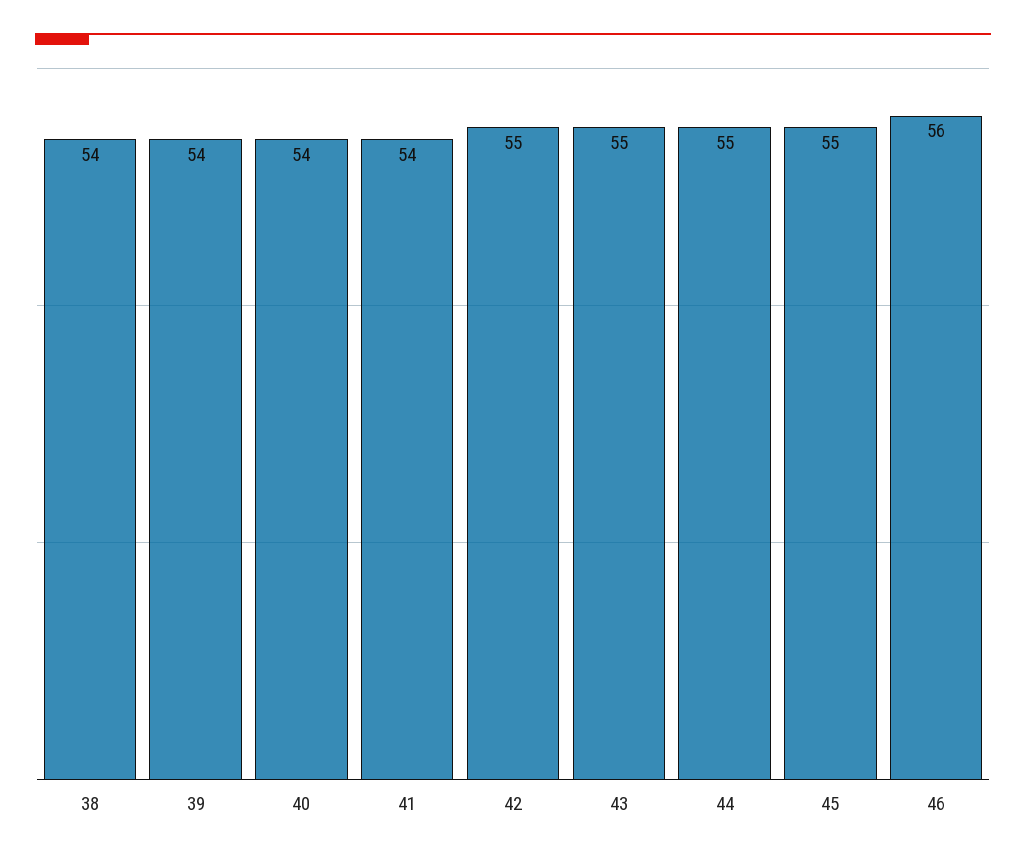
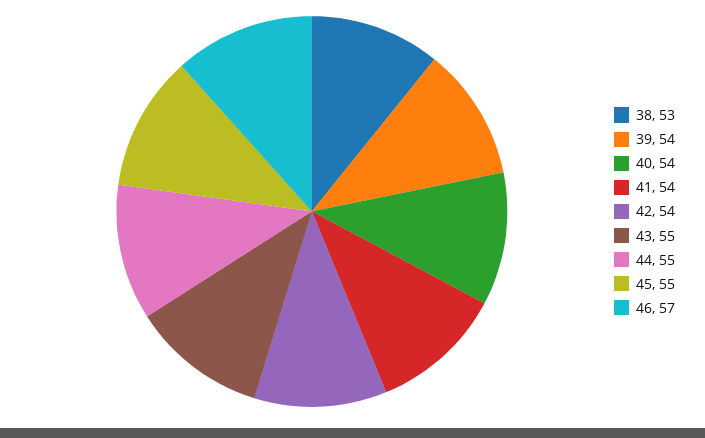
  {
-   "38": 54,
+   "38": 53,
    "39": 54,
    "40": 54,
    "41": 54,
-   "42": 55,
+   "42": 54,
    "43": 55,
    "44": 55,
    "45": 55,
-   "46": 56
+   "46": 57
  }

